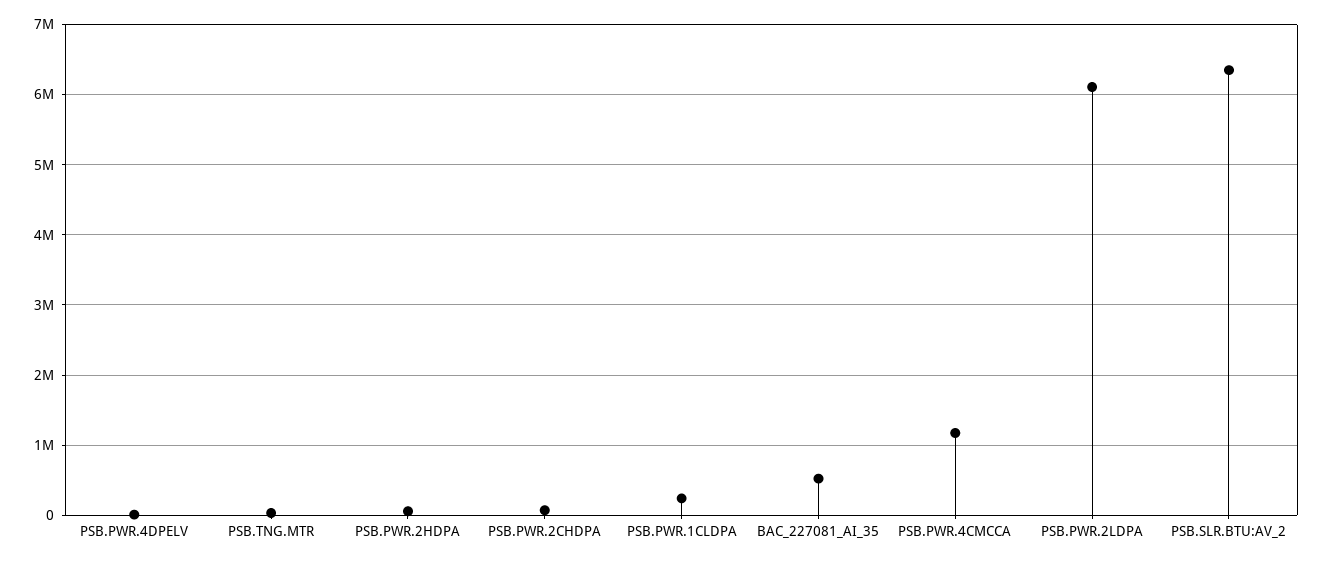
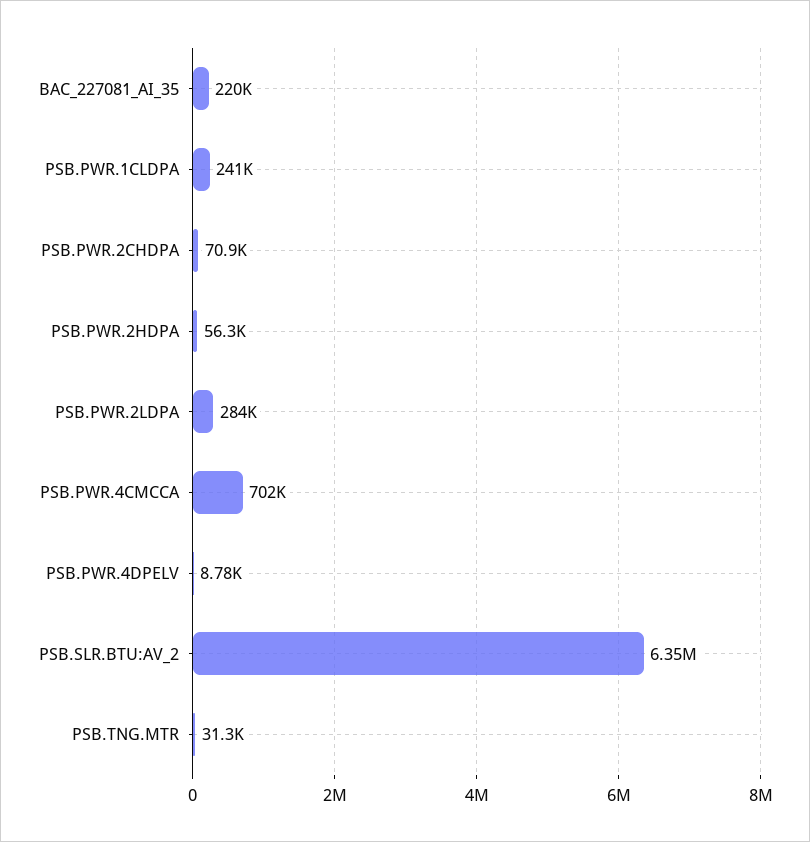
  {
    "PSB.PWR.4DPELV": 8780,
    "PSB.TNG.MTR": 31300,
    "PSB.PWR.2HDPA": 56300,
    "PSB.PWR.2CHDPA": 70900,
    "PSB.PWR.1CLDPA": 241000,
-   "BAC_227081_AI_35": 500000,
+   "BAC_227081_AI_35": 220000,
-   "PSB.PWR.4CMCCA": 1200000,
+   "PSB.PWR.4CMCCA": 702000,
-   "PSB.PWR.2LDPA": 6100000,
+   "PSB.PWR.2LDPA": 284000,
    "PSB.SLR.BTU:AV_2": 6350000
  }

